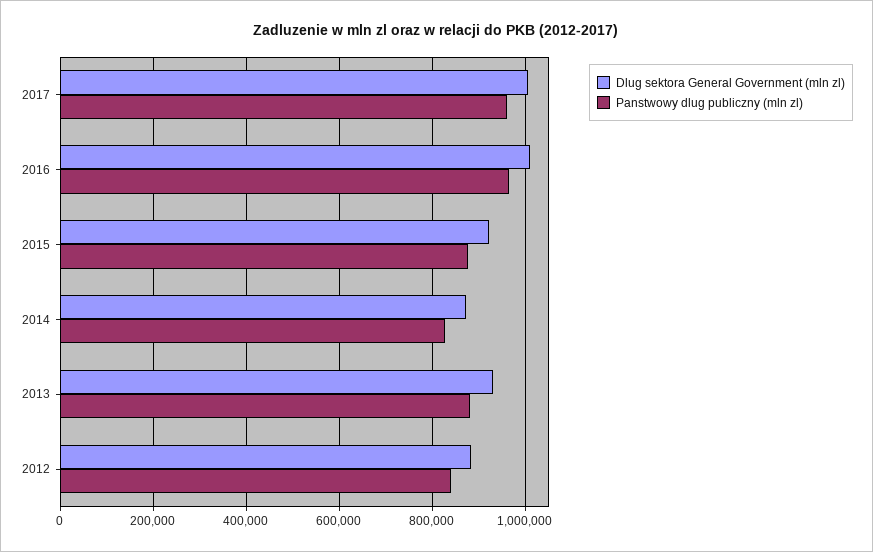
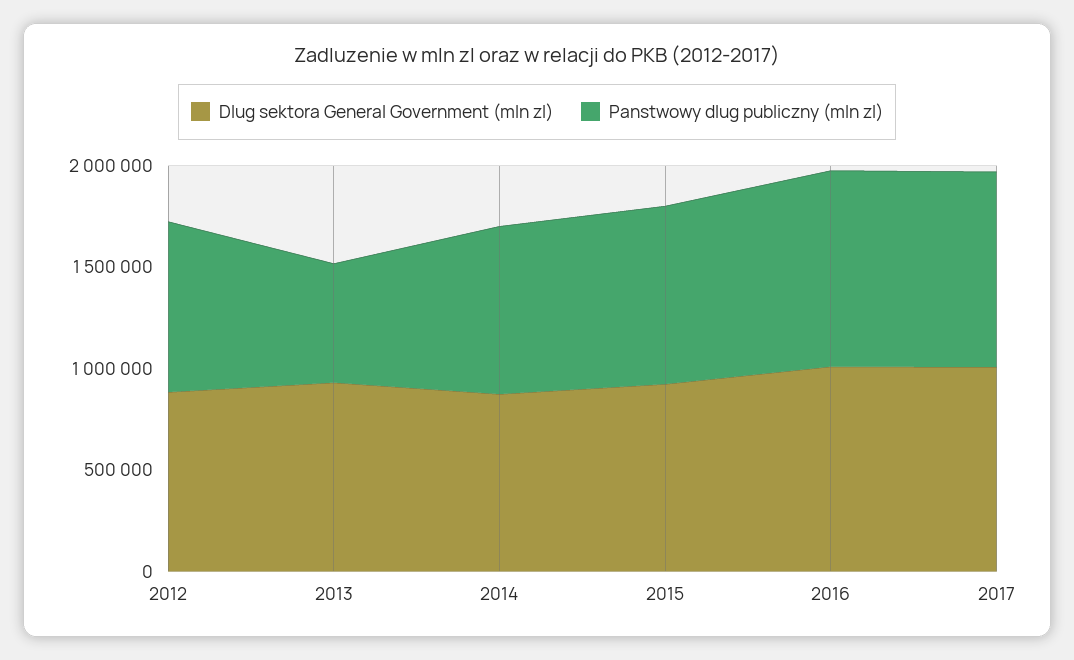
  {
    "Dlug sektora General Government (mln zl)": {
      "2017": 1000000,
      "2016": 1020000,
      "2015": 920000,
      "2014": 880000,
      "2013": 940000,
      "2012": 880000
    },
    "Panstwowy dlug publiczny (mln zl)": {
      "2017": 960000,
      "2016": 960000,
      "2015": 880000,
      "2014": 820000,
-     "2013": 880000,
+     "2013": 600000,
      "2012": 840000
    }
  }

